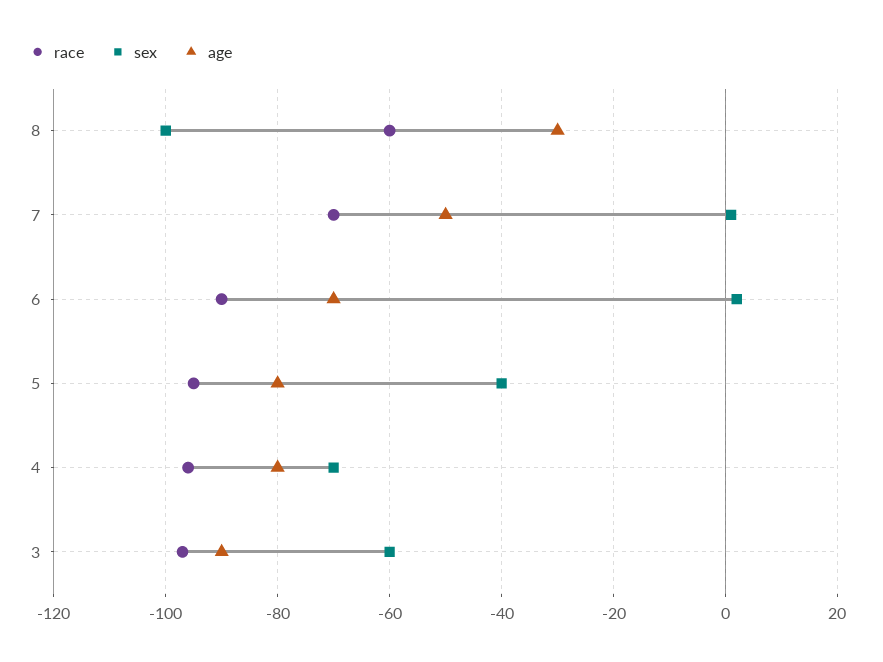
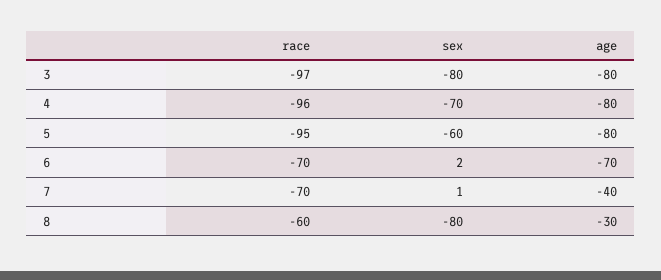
  {
    "race": {
      "8": -60,
      "7": -70,
-     "6": -90,
+     "6": -70,
      "5": -95,
      "4": -96,
      "3": -97
    },
    "sex": {
-     "8": -100,
+     "8": -80,
      "7": 1,
      "6": 2,
-     "5": -40,
+     "5": -60,
      "4": -70,
-     "3": -60
+     "3": -80
    },
    "age": {
      "8": -30,
-     "7": -50,
+     "7": -40,
      "6": -70,
      "5": -80,
      "4": -80,
-     "3": -90
+     "3": -80
    }
  }

